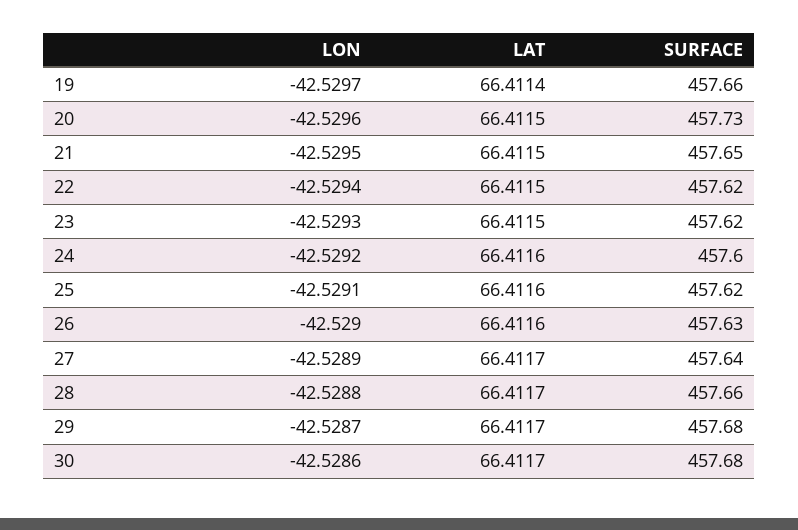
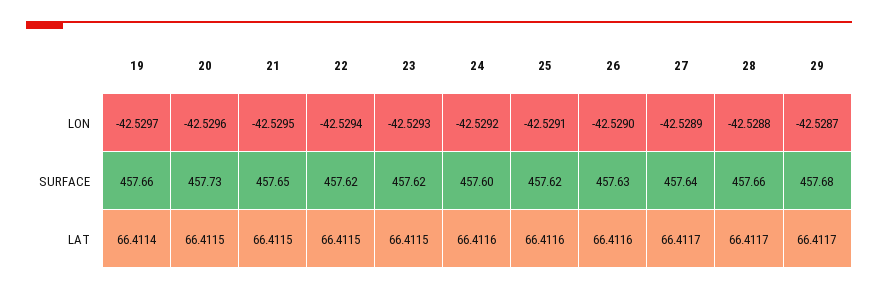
  {
    "LON": {
      "19": -42.5297,
      "20": -42.5296,
      "21": -42.5295,
      "22": -42.5294,
      "23": -42.5293,
      "24": -42.5292,
      "25": -42.5291,
      "26": -42.529,
      "27": -42.5289,
      "28": -42.5288,
-     "29": -42.5287,
+     "29": -42.5287
-     "30": -42.5286
    },
    "LAT": {
      "19": 66.4114,
      "20": 66.4115,
      "21": 66.4115,
      "22": 66.4115,
      "23": 66.4115,
      "24": 66.4116,
      "25": 66.4116,
      "26": 66.4116,
      "27": 66.4117,
      "28": 66.4117,
-     "29": 66.4117,
+     "29": 66.4117
-     "30": 66.4117
    },
    "SURFACE": {
      "19": 457.66,
      "20": 457.73,
      "21": 457.65,
      "22": 457.62,
      "23": 457.62,
      "24": 457.6,
      "25": 457.62,
      "26": 457.63,
      "27": 457.64,
      "28": 457.66,
-     "29": 457.68,
+     "29": 457.68
-     "30": 457.68
    }
  }

